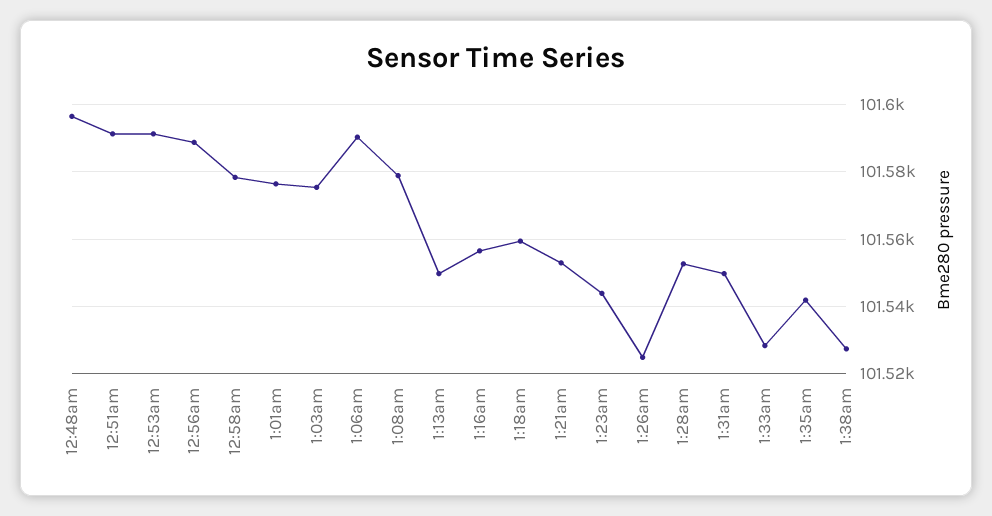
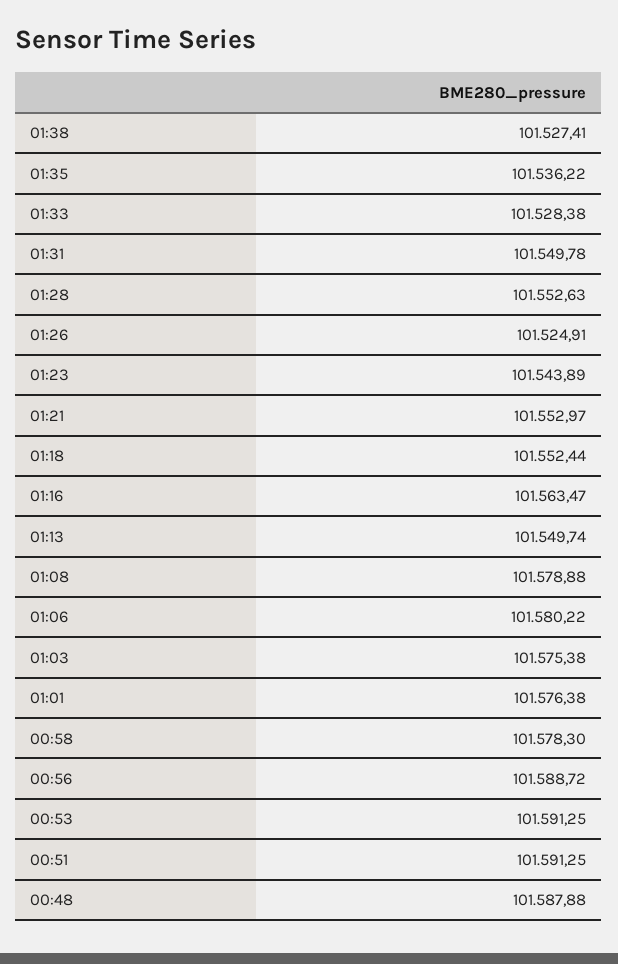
  {
-   "12:48am": 101596,
+   "12:48am": 101587.88,
    "12:51am": 101591.25,
    "12:53am": 101591.25,
    "12:56am": 101588.72,
    "12:58am": 101578.3,
    "1:01am": 101576.38,
    "1:03am": 101575.38,
-   "1:06am": 101590,
+   "1:06am": 101580.22,
    "1:08am": 101578.88,
    "1:13am": 101549.74,
-   "1:16am": 101556,
+   "1:16am": 101563.47,
-   "1:18am": 101560,
+   "1:18am": 101552.44,
    "1:21am": 101552.97,
    "1:23am": 101543.89,
    "1:26am": 101524.91,
    "1:28am": 101552.63,
    "1:31am": 101549.78,
    "1:33am": 101528.38,
-   "1:35am": 101542,
+   "1:35am": 101536.22,
    "1:38am": 101527.41
  }

